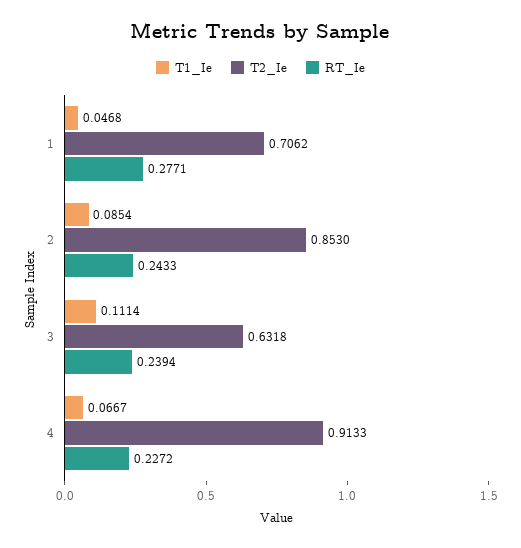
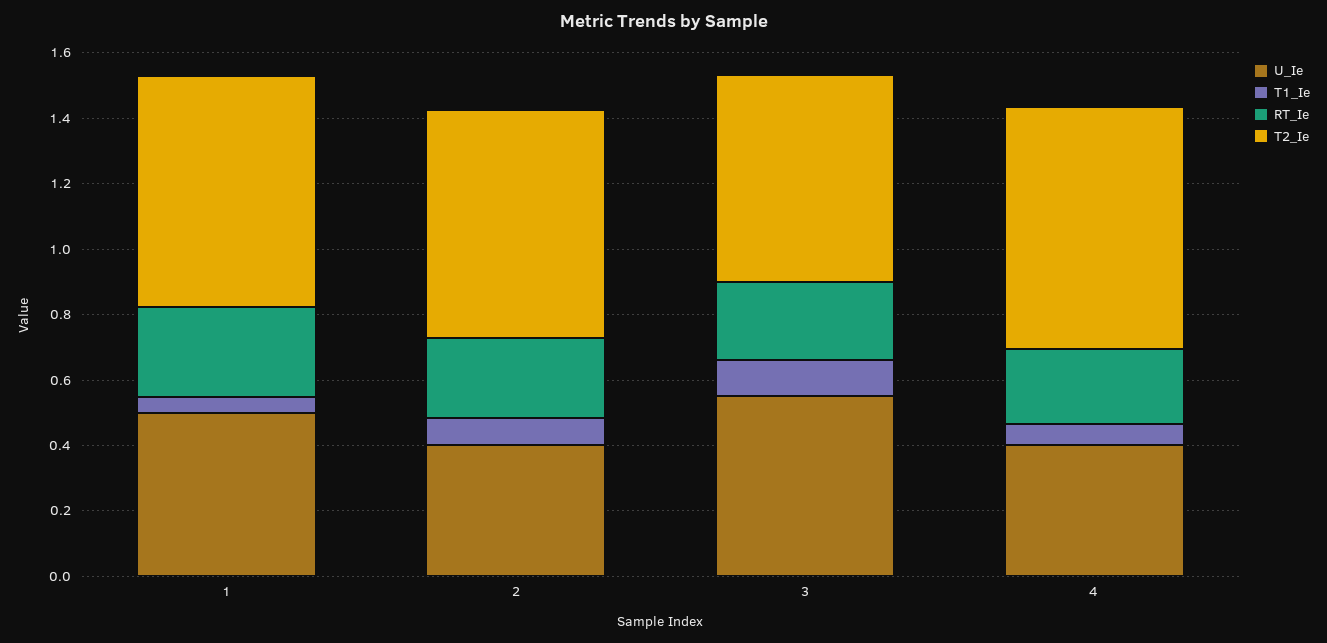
  {
    "T1_Ie": {
      "1": 0.0468,
      "2": 0.0854,
      "3": 0.1114,
      "4": 0.0667
    },
    "T2_Ie": {
      "1": 0.7062,
-     "2": 0.853,
+     "2": 0.7,
      "3": 0.6318,
-     "4": 0.9133
+     "4": 0.75
    },
    "RT_Ie": {
      "1": 0.2771,
      "2": 0.2433,
      "3": 0.2394,
      "4": 0.2272
-   }
+   },
+   "U_Ie": {
+     "1": 0.5,
+     "2": 0.4,
+     "3": 0.55,
+     "4": 0.4
+   }
  }

